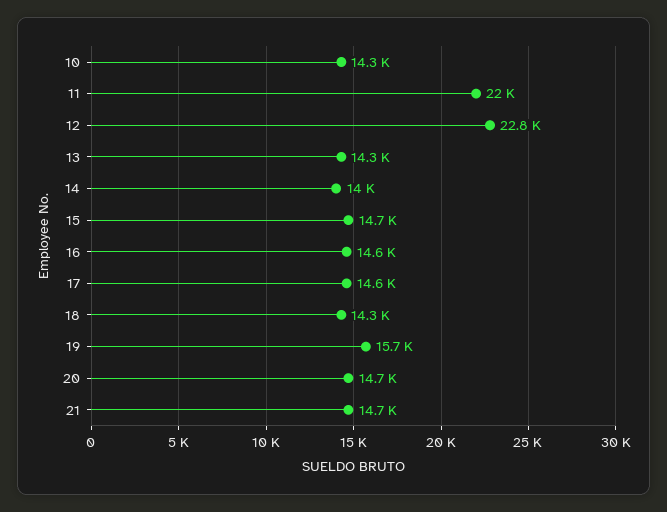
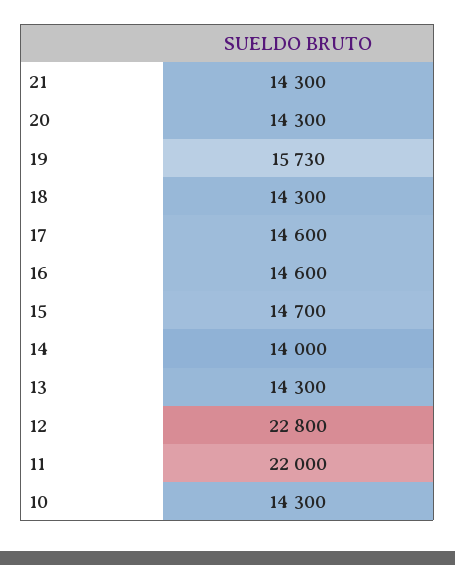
  {
    "10": 14300,
    "11": 22000,
    "12": 22800,
    "13": 14300,
    "14": 14000,
    "15": 14700,
    "16": 14600,
    "17": 14600,
    "18": 14300,
    "19": 15730,
-   "20": 14700,
+   "20": 14300,
-   "21": 14700
+   "21": 14300
  }

